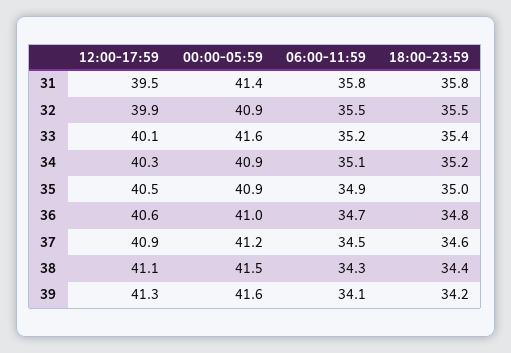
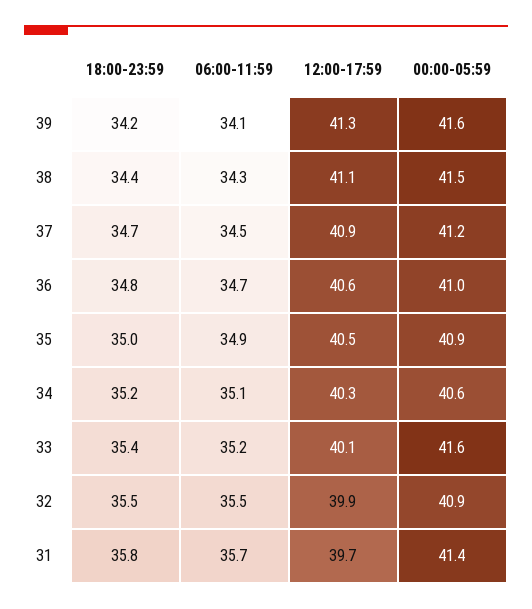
  {
    "12:00-17:59": {
-     "31": 39.5,
+     "31": 39.7,
      "32": 39.9,
      "33": 40.1,
      "34": 40.3,
      "35": 40.5,
      "36": 40.6,
      "37": 40.9,
      "38": 41.1,
      "39": 41.3
    },
    "00:00-05:59": {
      "31": 41.4,
      "32": 40.9,
      "33": 41.6,
-     "34": 40.9,
+     "34": 40.6,
      "35": 40.9,
      "36": 41,
      "37": 41.2,
      "38": 41.5,
      "39": 41.6
    },
    "06:00-11:59": {
-     "31": 35.8,
+     "31": 35.7,
      "32": 35.5,
      "33": 35.2,
      "34": 35.1,
      "35": 34.9,
      "36": 34.7,
      "37": 34.5,
      "38": 34.3,
      "39": 34.1
    },
    "18:00-23:59": {
      "31": 35.8,
      "32": 35.5,
      "33": 35.4,
      "34": 35.2,
      "35": 35,
      "36": 34.8,
-     "37": 34.6,
+     "37": 34.7,
      "38": 34.4,
      "39": 34.2
    }
  }

